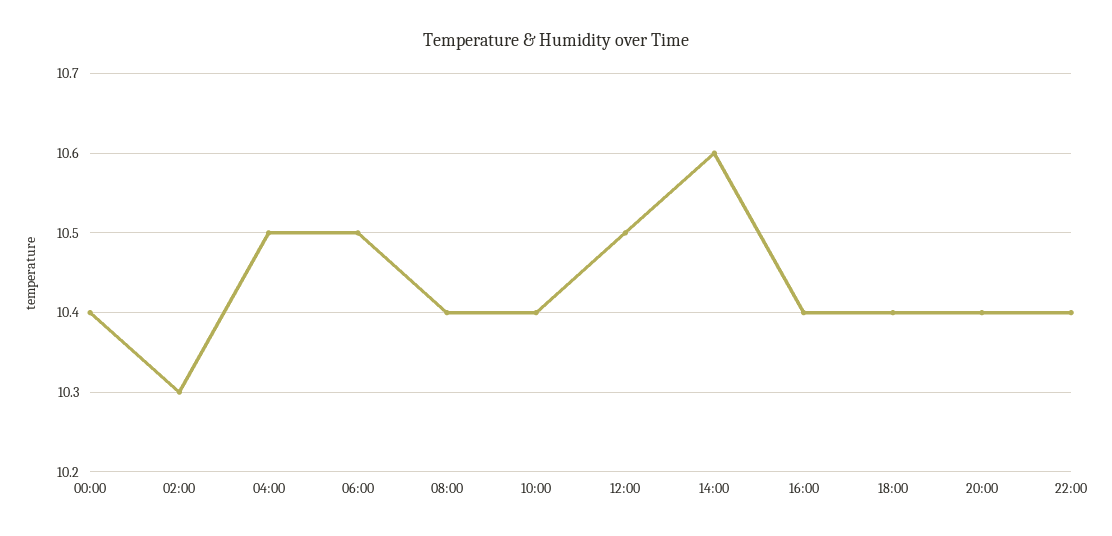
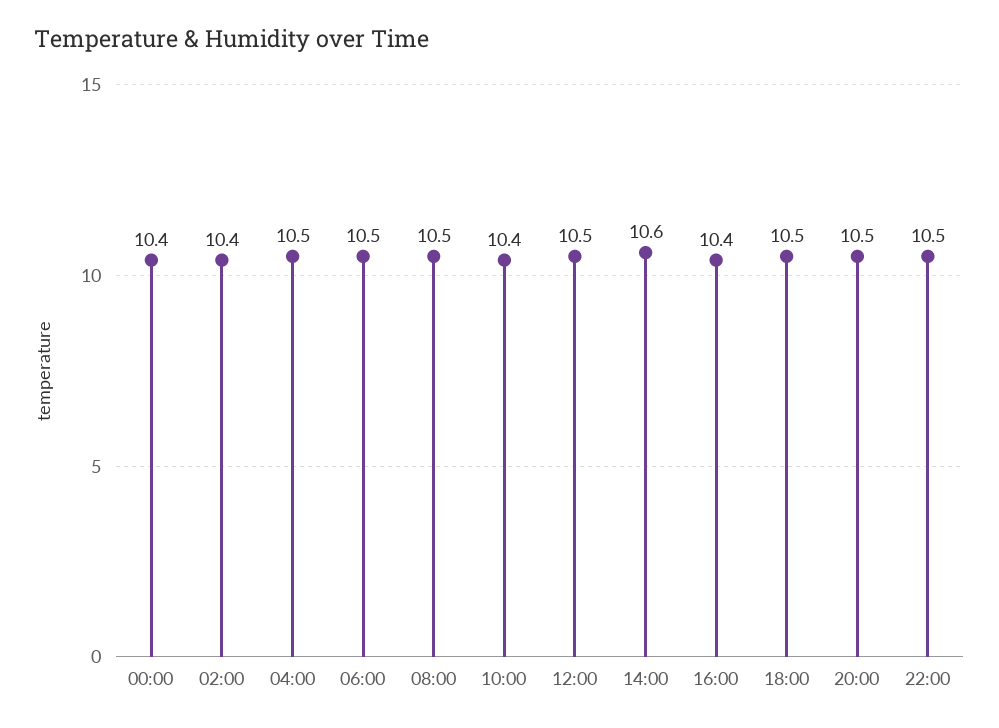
  {
    "00:00": 10.4,
-   "02:00": 10.3,
+   "02:00": 10.4,
    "04:00": 10.5,
    "06:00": 10.5,
-   "08:00": 10.4,
+   "08:00": 10.5,
    "10:00": 10.4,
    "12:00": 10.5,
    "14:00": 10.6,
    "16:00": 10.4,
-   "18:00": 10.4,
+   "18:00": 10.5,
-   "20:00": 10.4,
+   "20:00": 10.5,
-   "22:00": 10.4
+   "22:00": 10.5
  }

